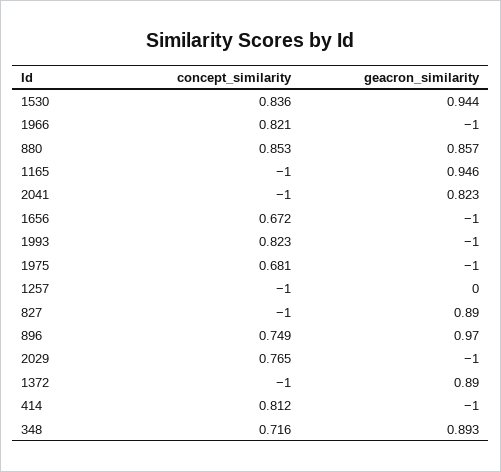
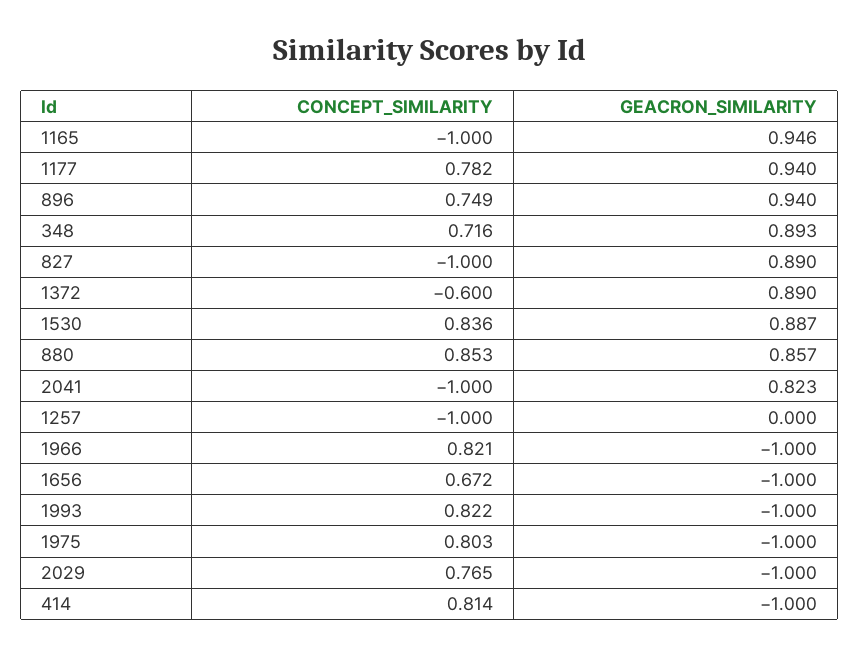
  {
    "concept_similarity": {
      "1530": 0.836,
      "1966": 0.821,
      "880": 0.853,
      "1165": -1,
      "2041": -1,
      "1656": 0.672,
-     "1993": 0.823,
+     "1993": 0.822,
-     "1975": 0.681,
+     "1975": 0.803,
      "1257": -1,
      "827": -1,
      "896": 0.749,
      "2029": 0.765,
-     "1372": -1,
+     "1372": -0.6,
-     "414": 0.812,
+     "414": 0.814,
-     "348": 0.716
+     "348": 0.716,
+     "1177": 0.782
    },
    "geacron_similarity": {
-     "1530": 0.944,
+     "1530": 0.887,
      "1966": -1,
      "880": 0.857,
      "1165": 0.946,
      "2041": 0.823,
      "1656": -1,
      "1993": -1,
      "1975": -1,
      "1257": 0,
      "827": 0.89,
-     "896": 0.97,
+     "896": 0.94,
      "2029": -1,
      "1372": 0.89,
      "414": -1,
-     "348": 0.893
+     "348": 0.893,
+     "1177": 0.94
    }
  }

